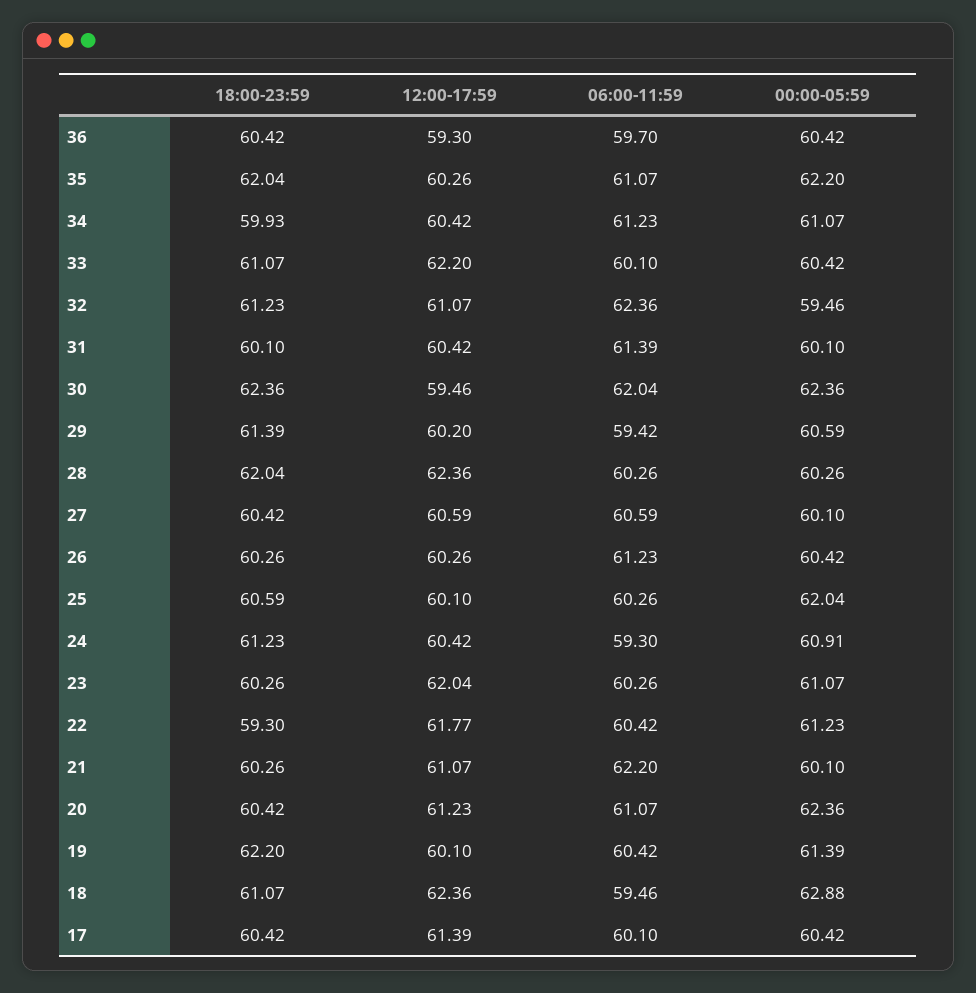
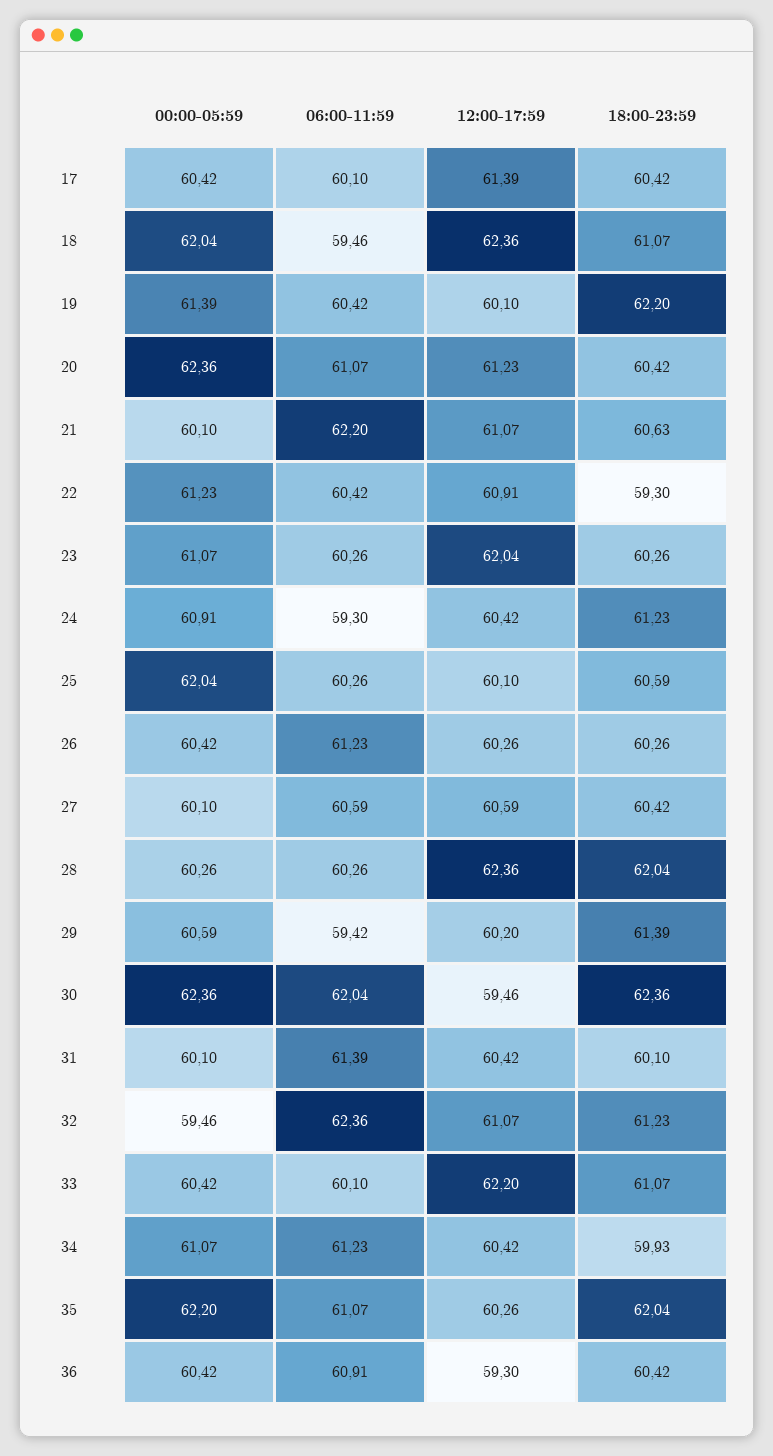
  {
    "18:00-23:59": {
      "36": 60.42,
      "35": 62.04,
      "34": 59.93,
      "33": 61.07,
      "32": 61.23,
      "31": 60.1,
      "30": 62.36,
      "29": 61.39,
      "28": 62.04,
      "27": 60.42,
      "26": 60.26,
      "25": 60.59,
      "24": 61.23,
      "23": 60.26,
      "22": 59.3,
-     "21": 60.26,
+     "21": 60.63,
      "20": 60.42,
      "19": 62.2,
      "18": 61.07,
      "17": 60.42
    },
    "12:00-17:59": {
      "36": 59.3,
      "35": 60.26,
      "34": 60.42,
      "33": 62.2,
      "32": 61.07,
      "31": 60.42,
      "30": 59.46,
      "29": 60.2,
      "28": 62.36,
      "27": 60.59,
      "26": 60.26,
      "25": 60.1,
      "24": 60.42,
      "23": 62.04,
-     "22": 61.77,
+     "22": 60.91,
      "21": 61.07,
      "20": 61.23,
      "19": 60.1,
      "18": 62.36,
      "17": 61.39
    },
    "06:00-11:59": {
-     "36": 59.7,
+     "36": 60.91,
      "35": 61.07,
      "34": 61.23,
      "33": 60.1,
      "32": 62.36,
      "31": 61.39,
      "30": 62.04,
      "29": 59.42,
      "28": 60.26,
      "27": 60.59,
      "26": 61.23,
      "25": 60.26,
      "24": 59.3,
      "23": 60.26,
      "22": 60.42,
      "21": 62.2,
      "20": 61.07,
      "19": 60.42,
      "18": 59.46,
      "17": 60.1
    },
    "00:00-05:59": {
      "36": 60.42,
      "35": 62.2,
      "34": 61.07,
      "33": 60.42,
      "32": 59.46,
      "31": 60.1,
      "30": 62.36,
      "29": 60.59,
      "28": 60.26,
      "27": 60.1,
      "26": 60.42,
      "25": 62.04,
      "24": 60.91,
      "23": 61.07,
      "22": 61.23,
      "21": 60.1,
      "20": 62.36,
      "19": 61.39,
-     "18": 62.88,
+     "18": 62.04,
      "17": 60.42
    }
  }

